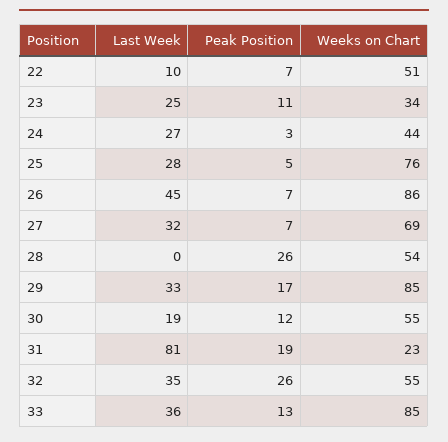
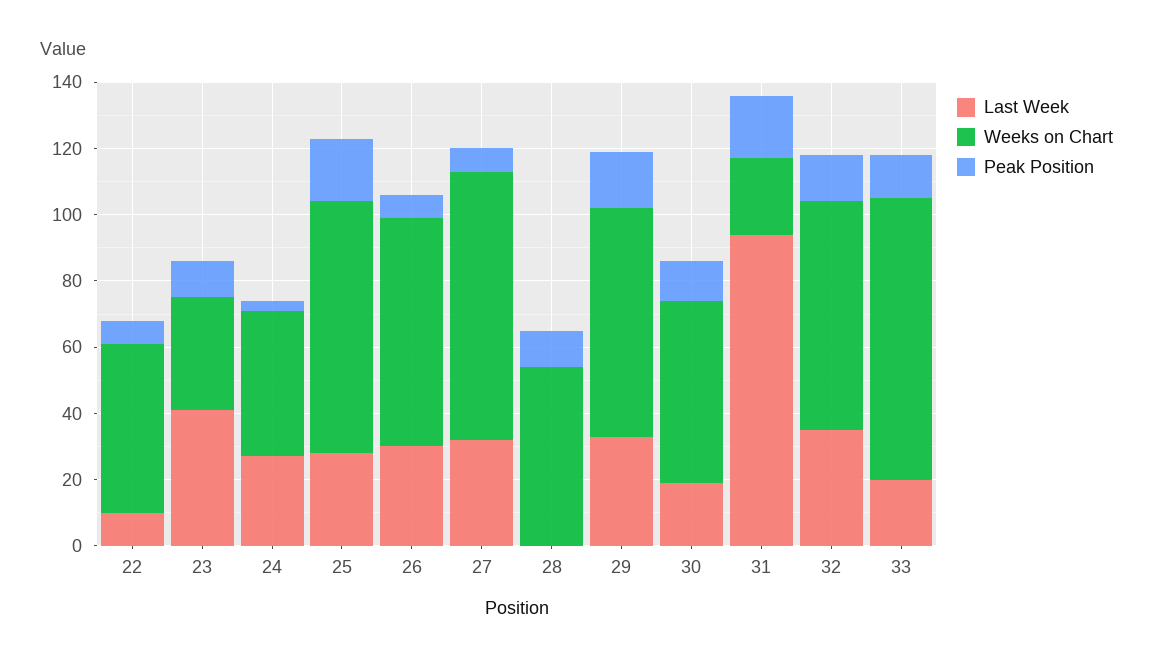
  {
    "Last Week": {
      "22": 10,
-     "23": 25,
+     "23": 40,
      "24": 27,
      "25": 28,
-     "26": 45,
+     "26": 30,
      "27": 32,
      "28": 0,
      "29": 33,
      "30": 19,
-     "31": 81,
+     "31": 95,
      "32": 35,
-     "33": 36
+     "33": 20
    },
    "Peak Position": {
      "22": 7,
      "23": 11,
      "24": 3,
-     "25": 5,
+     "25": 20,
      "26": 7,
      "27": 7,
-     "28": 26,
+     "28": 10,
      "29": 17,
      "30": 12,
      "31": 19,
-     "32": 26,
+     "32": 15,
      "33": 13
    },
    "Weeks on Chart": {
      "22": 51,
      "23": 34,
      "24": 44,
      "25": 76,
-     "26": 86,
+     "26": 70,
-     "27": 69,
+     "27": 80,
      "28": 54,
-     "29": 85,
+     "29": 70,
      "30": 55,
      "31": 23,
-     "32": 55,
+     "32": 70,
      "33": 85
    }
  }

